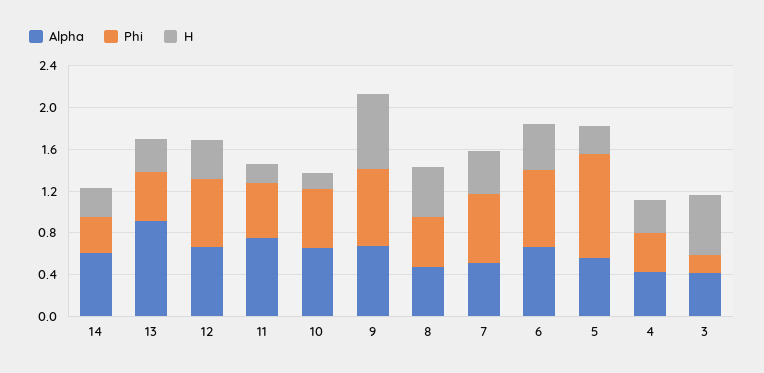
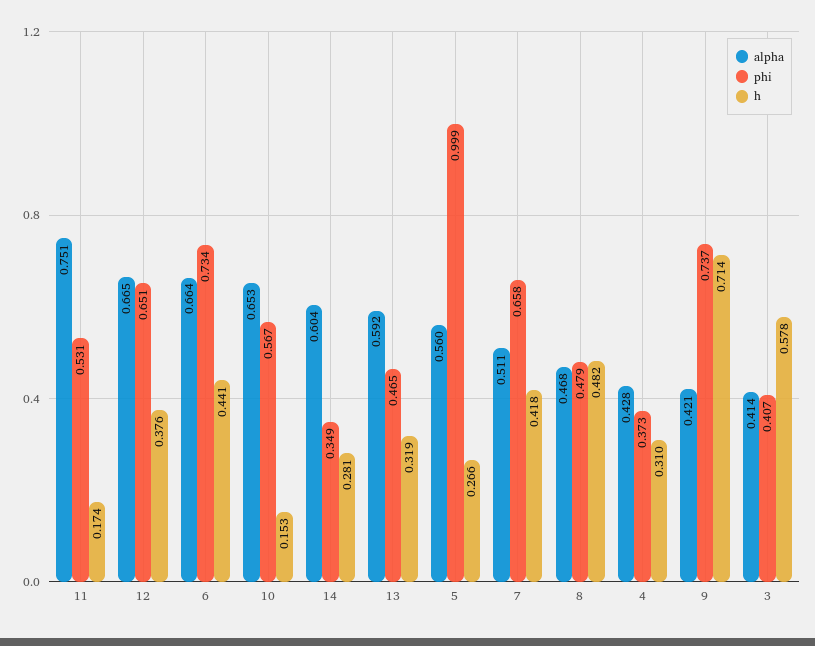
  {
    "Alpha": {
      "14": 0.604,
-     "13": 0.9,
+     "13": 0.592,
      "12": 0.665,
      "11": 0.751,
      "10": 0.653,
-     "9": 0.7,
+     "9": 0.421,
      "8": 0.468,
      "7": 0.511,
      "6": 0.664,
      "5": 0.56,
      "4": 0.428,
      "3": 0.414
    },
    "Phi": {
      "14": 0.349,
      "13": 0.465,
      "12": 0.651,
      "11": 0.531,
      "10": 0.567,
      "9": 0.737,
      "8": 0.479,
      "7": 0.658,
      "6": 0.734,
      "5": 0.999,
      "4": 0.373,
-     "3": 0.2
+     "3": 0.407
    },
    "H": {
      "14": 0.281,
      "13": 0.319,
      "12": 0.376,
      "11": 0.174,
      "10": 0.153,
      "9": 0.714,
      "8": 0.482,
      "7": 0.418,
      "6": 0.441,
      "5": 0.266,
      "4": 0.31,
      "3": 0.578
    }
  }

